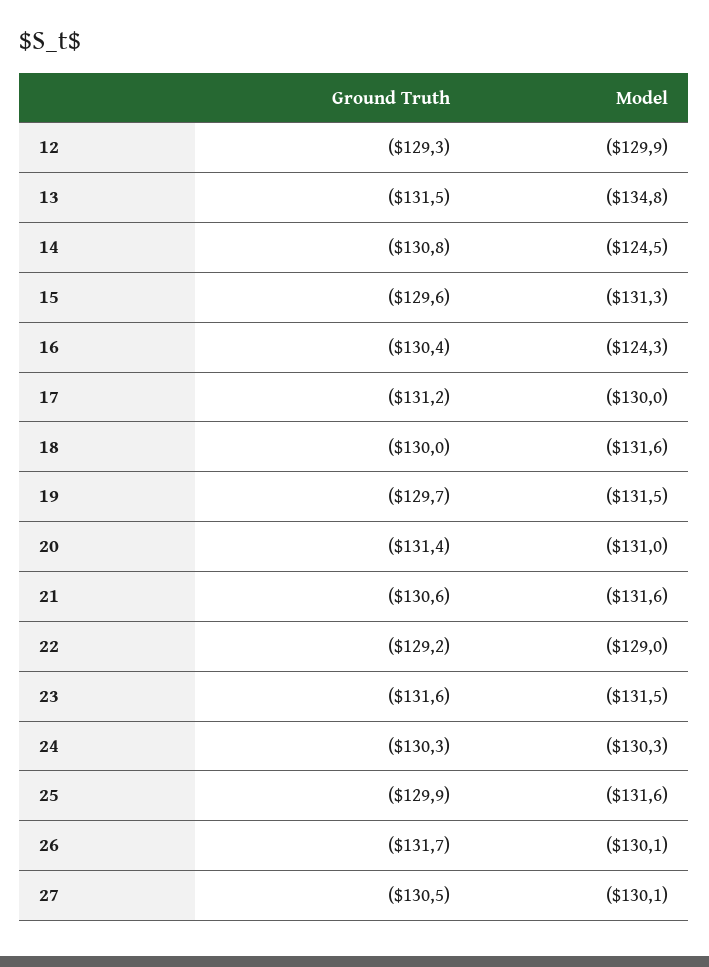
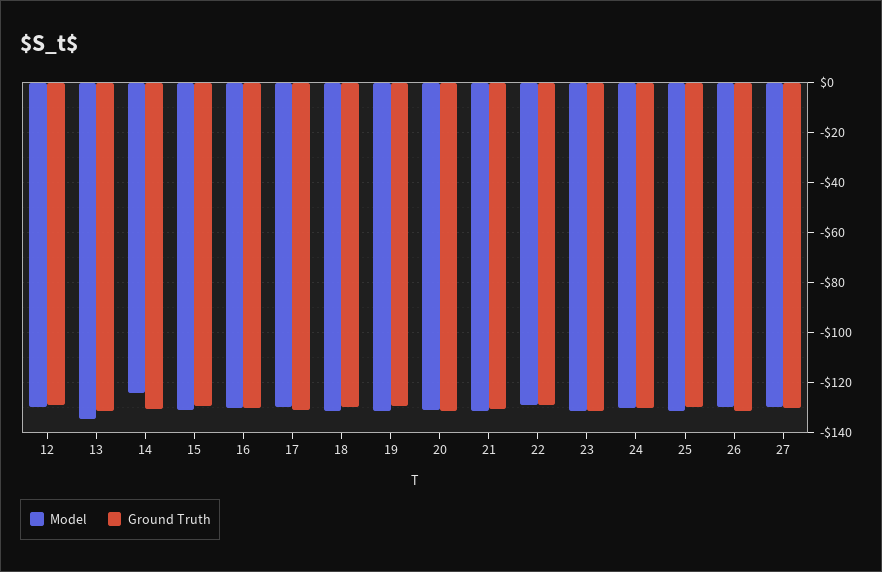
  {
    "Ground Truth": {
      "12": -129.3,
      "13": -131.5,
      "14": -130.8,
      "15": -129.6,
      "16": -130.4,
      "17": -131.2,
      "18": -130,
      "19": -129.7,
      "20": -131.4,
      "21": -130.6,
      "22": -129.2,
      "23": -131.6,
      "24": -130.3,
      "25": -129.9,
      "26": -131.7,
      "27": -130.5
    },
    "Model": {
      "12": -129.9,
      "13": -134.8,
      "14": -124.5,
      "15": -131.3,
-     "16": -124.3,
+     "16": -130,
      "17": -130,
      "18": -131.6,
      "19": -131.5,
      "20": -131,
      "21": -131.6,
      "22": -129,
      "23": -131.5,
      "24": -130.3,
      "25": -131.6,
      "26": -130.1,
      "27": -130.1
    }
  }

